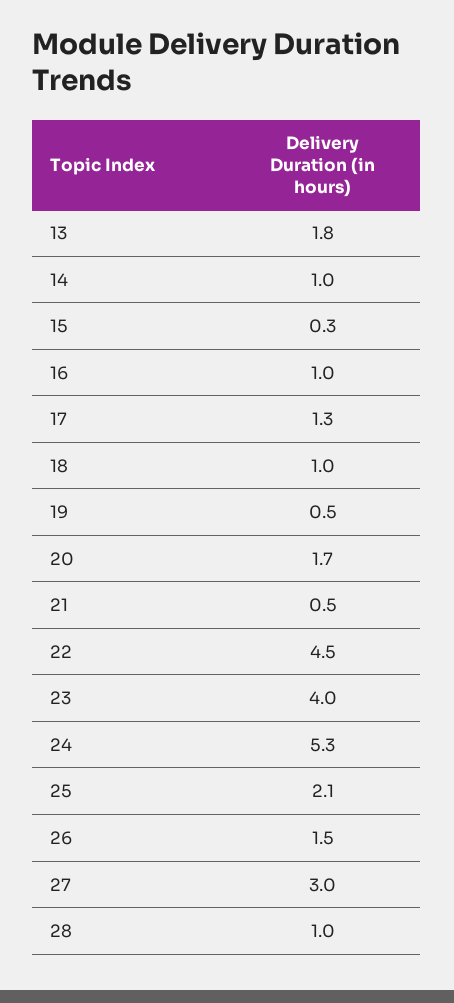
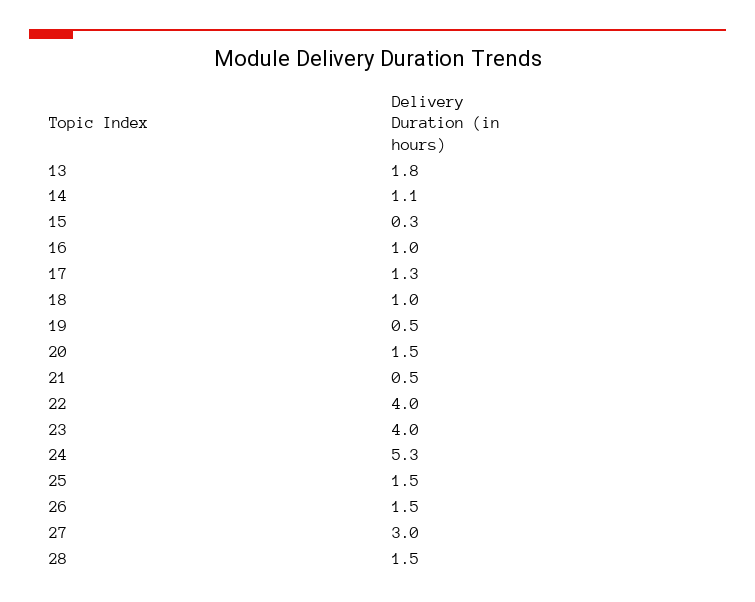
  {
    "13": 1.8,
-   "14": 1,
+   "14": 1.1,
    "15": 0.3,
    "16": 1,
    "17": 1.3,
    "18": 1,
    "19": 0.5,
-   "20": 1.7,
+   "20": 1.5,
    "21": 0.5,
-   "22": 4.5,
+   "22": 4,
    "23": 4,
    "24": 5.3,
-   "25": 2.1,
+   "25": 1.5,
    "26": 1.5,
    "27": 3,
-   "28": 1
+   "28": 1.5
  }

